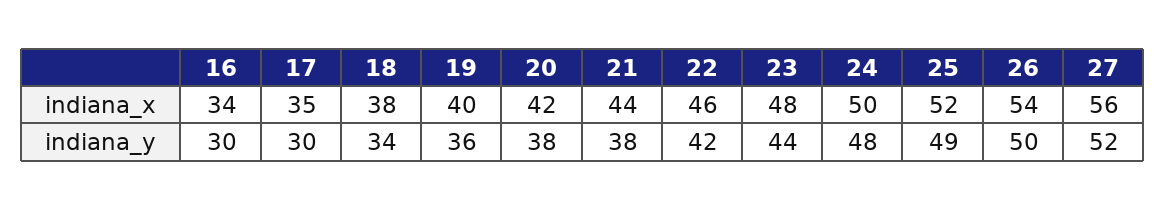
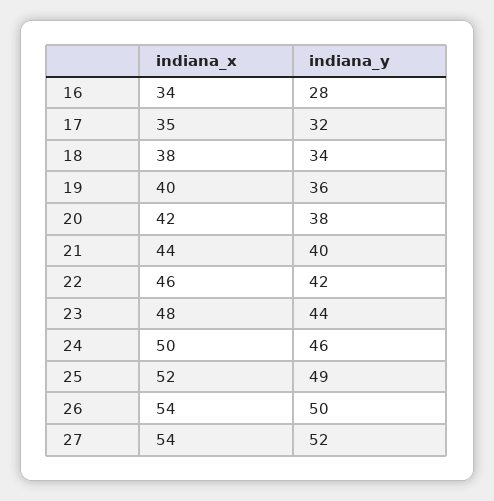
  {
    "16": {
      "indiana_x": 34,
-     "indiana_y": 30
+     "indiana_y": 28
    },
    "17": {
      "indiana_x": 35,
-     "indiana_y": 30
+     "indiana_y": 32
    },
    "18": {
      "indiana_x": 38,
      "indiana_y": 34
    },
    "19": {
      "indiana_x": 40,
      "indiana_y": 36
    },
    "20": {
      "indiana_x": 42,
      "indiana_y": 38
    },
    "21": {
      "indiana_x": 44,
-     "indiana_y": 38
+     "indiana_y": 40
    },
    "22": {
      "indiana_x": 46,
      "indiana_y": 42
    },
    "23": {
      "indiana_x": 48,
      "indiana_y": 44
    },
    "24": {
      "indiana_x": 50,
-     "indiana_y": 48
+     "indiana_y": 46
    },
    "25": {
      "indiana_x": 52,
      "indiana_y": 49
    },
    "26": {
      "indiana_x": 54,
      "indiana_y": 50
    },
    "27": {
-     "indiana_x": 56,
+     "indiana_x": 54,
      "indiana_y": 52
    }
  }

